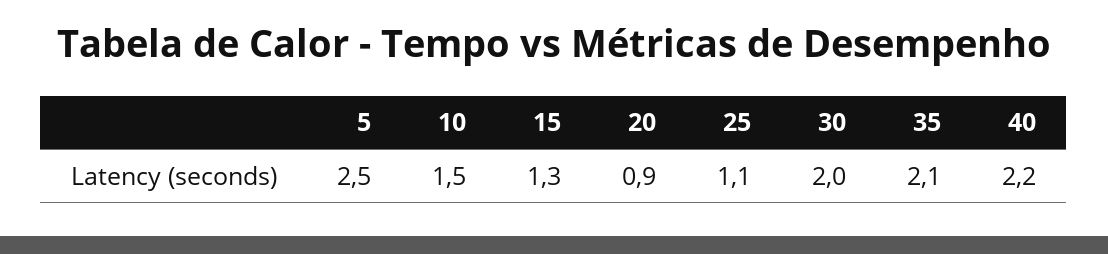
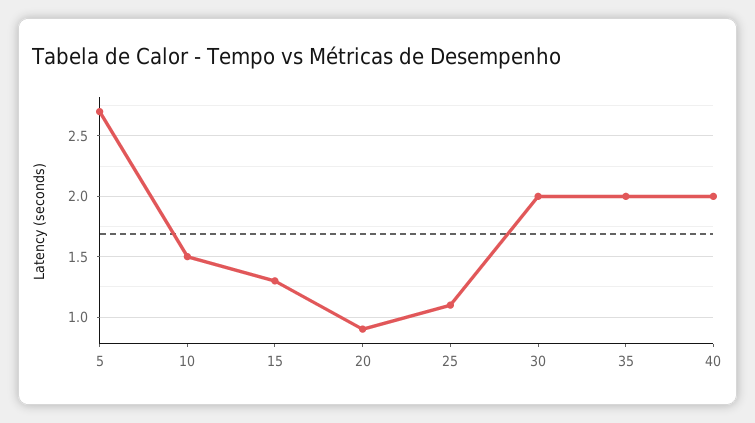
  {
-   "5": 2.5,
+   "5": 2.7,
    "10": 1.5,
    "15": 1.3,
    "20": 0.9,
    "25": 1.1,
    "30": 2,
-   "35": 2.1,
+   "35": 2,
-   "40": 2.2
+   "40": 2
  }

